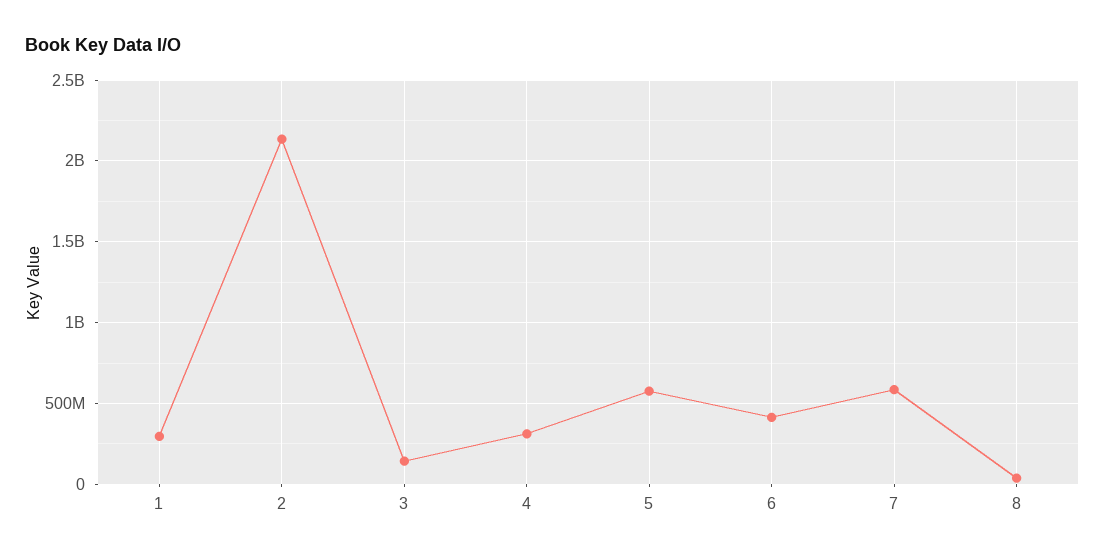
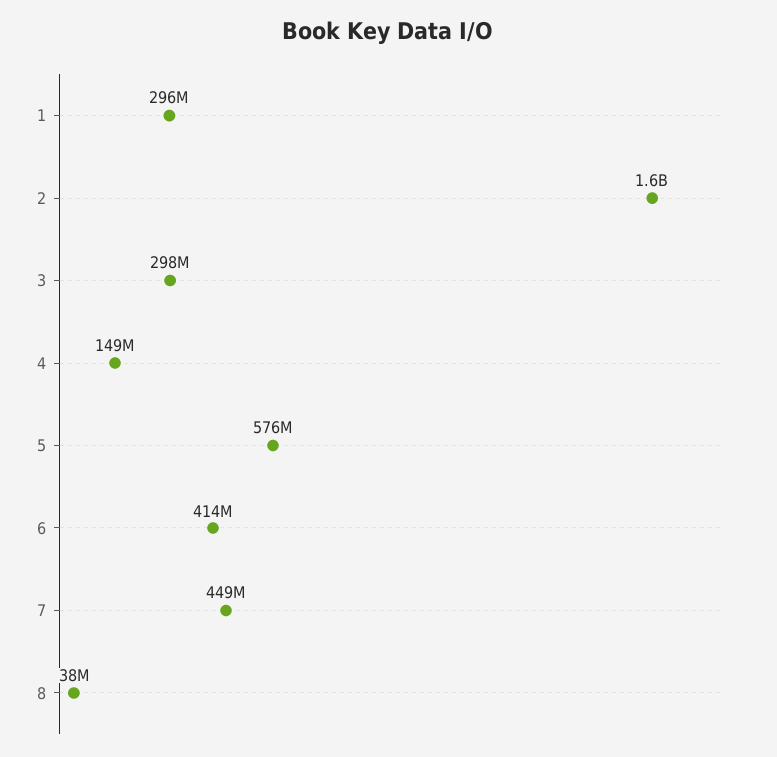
  {
    "1": 296000000,
-   "2": 2150000000,
+   "2": 1600000000,
-   "3": 150000000,
+   "3": 298000000,
-   "4": 300000000,
+   "4": 149000000,
    "5": 576000000,
    "6": 414000000,
-   "7": 600000000,
+   "7": 449000000,
    "8": 38000000
  }

